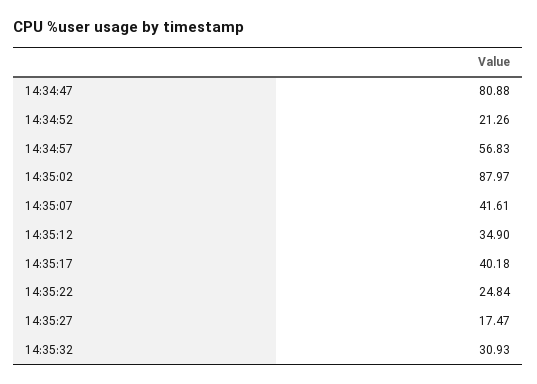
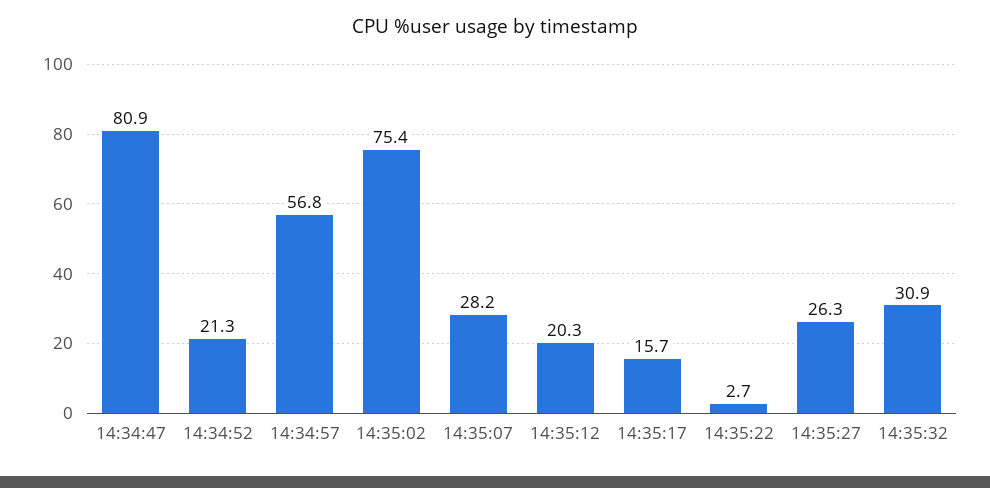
  {
    "14:34:47": 80.88,
    "14:34:52": 21.26,
    "14:34:57": 56.83,
-   "14:35:02": 87.97,
+   "14:35:02": 75.4,
-   "14:35:07": 41.61,
+   "14:35:07": 28.2,
-   "14:35:12": 34.9,
+   "14:35:12": 20.3,
-   "14:35:17": 40.18,
+   "14:35:17": 15.7,
-   "14:35:22": 24.84,
+   "14:35:22": 2.7,
-   "14:35:27": 17.47,
+   "14:35:27": 26.3,
    "14:35:32": 30.93
  }

